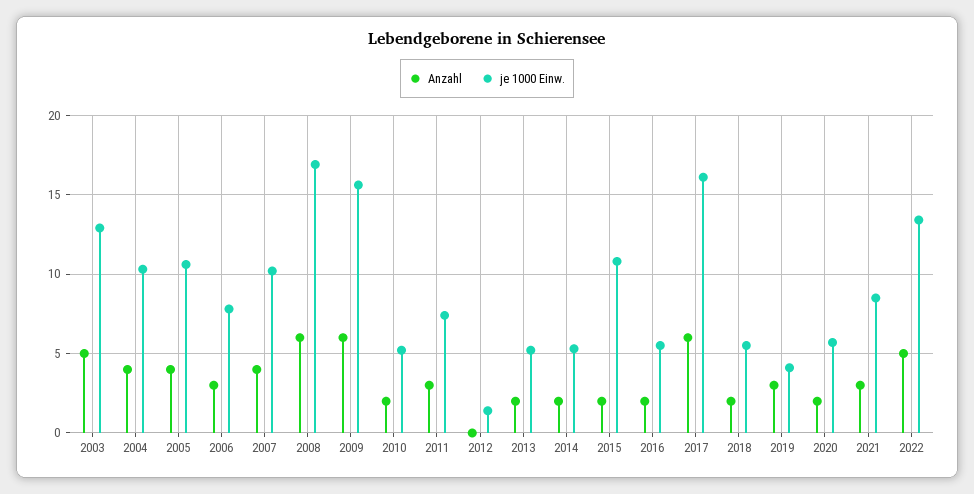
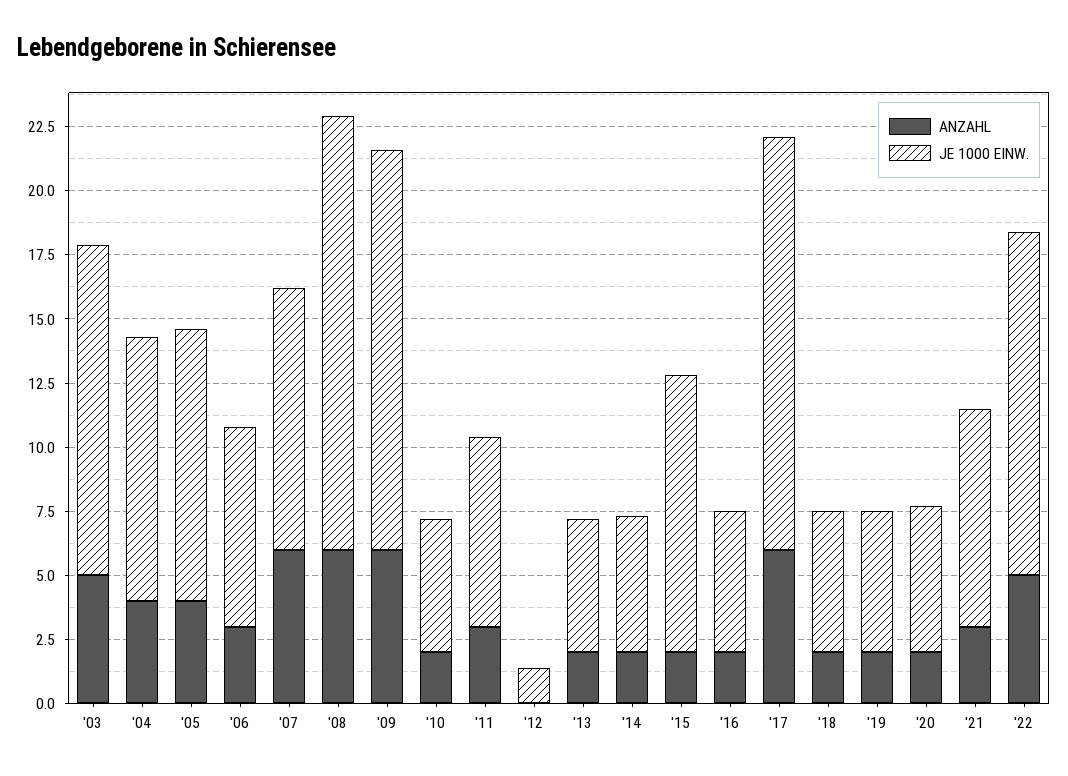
  {
    "Anzahl": {
      "2003": 5,
      "2004": 4,
      "2005": 4,
      "2006": 3,
-     "2007": 4,
+     "2007": 6,
      "2008": 6,
      "2009": 6,
      "2010": 2,
      "2011": 3,
      "2012": 0,
      "2013": 2,
      "2014": 2,
      "2015": 2,
      "2016": 2,
      "2017": 6,
      "2018": 2,
-     "2019": 3,
+     "2019": 2,
      "2020": 2,
      "2021": 3,
      "2022": 5
    },
    "je 1000 Einw.": {
      "2003": 13,
      "2004": 10.5,
      "2005": 10.5,
      "2006": 8,
      "2007": 10,
      "2008": 17,
      "2009": 15.5,
      "2010": 5,
      "2011": 7.5,
      "2012": 1.5,
      "2013": 5,
      "2014": 5.5,
      "2015": 11,
      "2016": 5.5,
      "2017": 16,
      "2018": 5.5,
-     "2019": 4,
+     "2019": 5.5,
      "2020": 5.5,
      "2021": 8.5,
      "2022": 13.5
    }
  }

